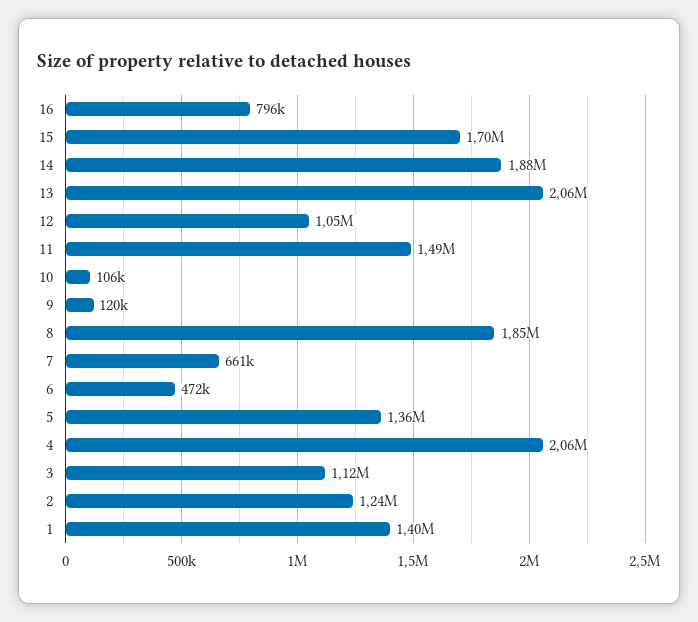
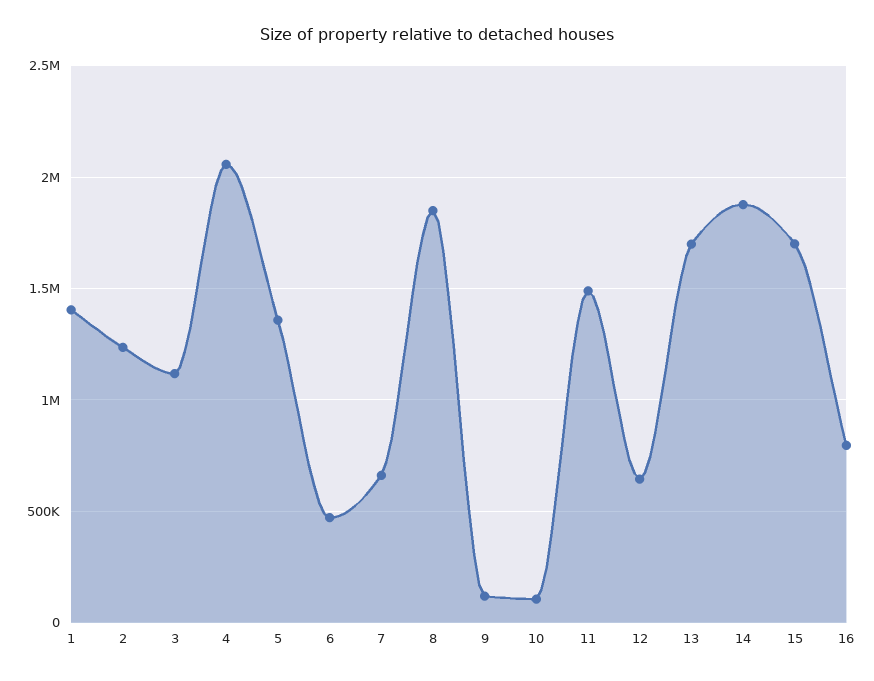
  {
    "16": 796000,
    "15": 1700000,
    "14": 1880000,
-   "13": 2060000,
+   "13": 1700000,
-   "12": 1050000,
+   "12": 650000,
    "11": 1490000,
    "10": 106000,
    "9": 120000,
    "8": 1850000,
    "7": 661000,
    "6": 472000,
    "5": 1360000,
    "4": 2060000,
    "3": 1120000,
    "2": 1240000,
    "1": 1400000
  }

